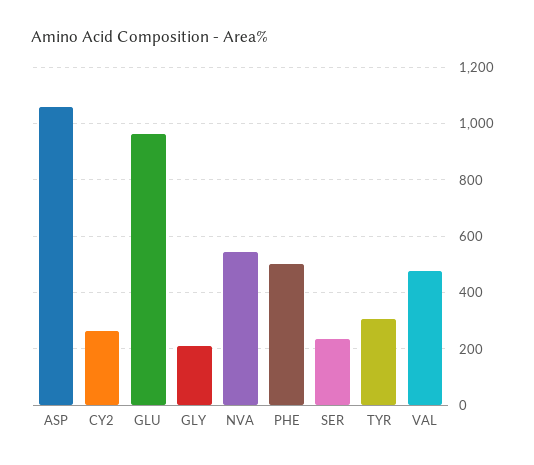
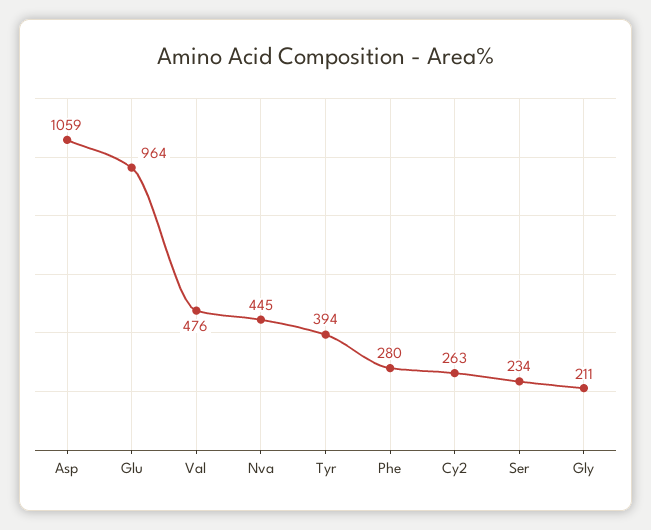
  {
    "ASP": 1059,
    "CY2": 263,
    "GLU": 964,
    "GLY": 211,
-   "NVA": 550,
+   "NVA": 445,
-   "PHE": 500,
+   "PHE": 280,
    "SER": 234,
-   "TYR": 300,
+   "TYR": 394,
    "VAL": 476
  }

